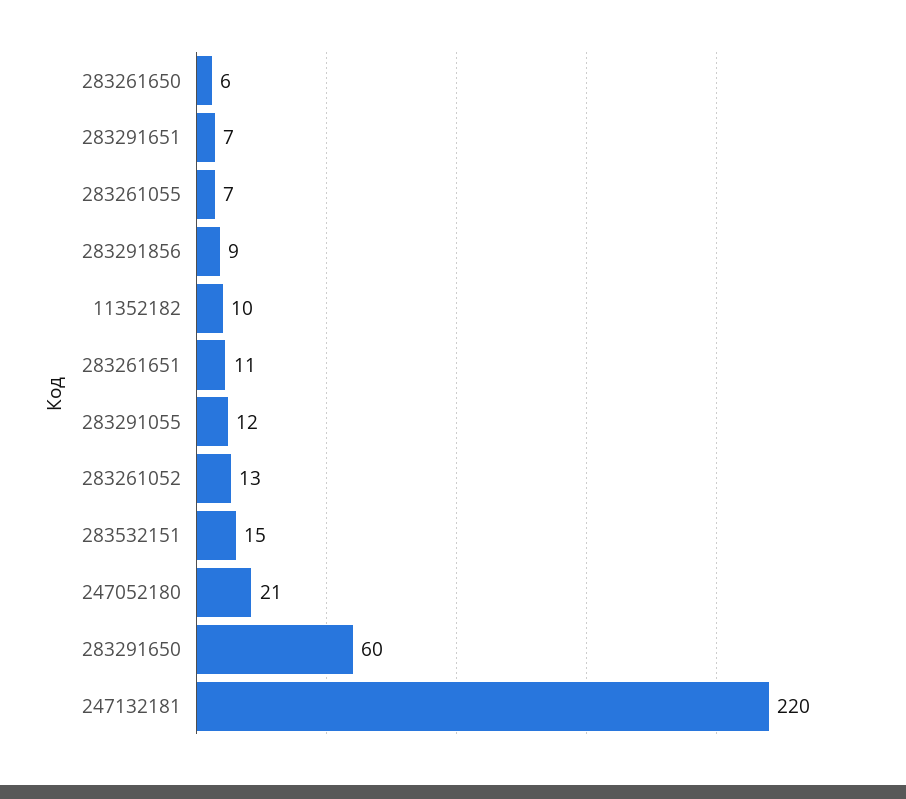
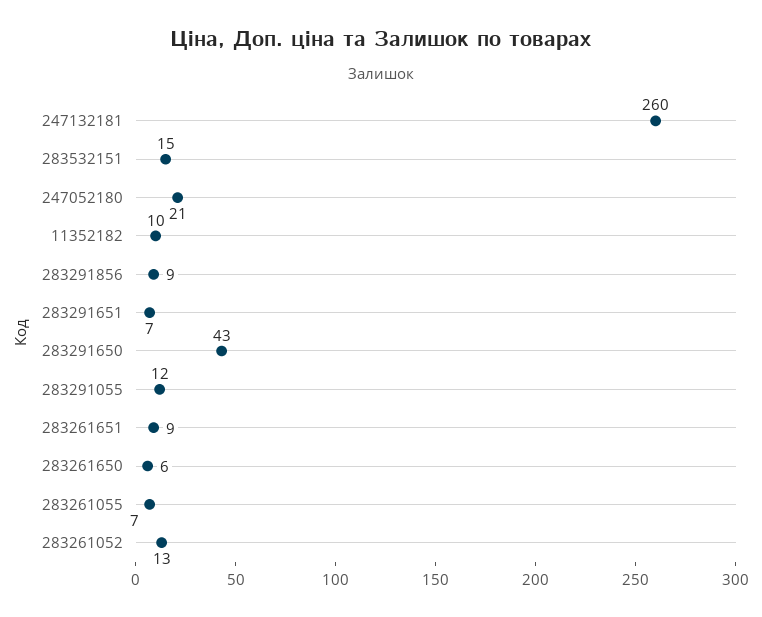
  {
    "283261650": 6,
    "283291651": 7,
    "283261055": 7,
    "283291856": 9,
    "11352182": 10,
-   "283261651": 11,
+   "283261651": 9,
    "283291055": 12,
    "283261052": 13,
    "283532151": 15,
    "247052180": 21,
-   "283291650": 60,
+   "283291650": 43,
-   "247132181": 220
+   "247132181": 260
  }

